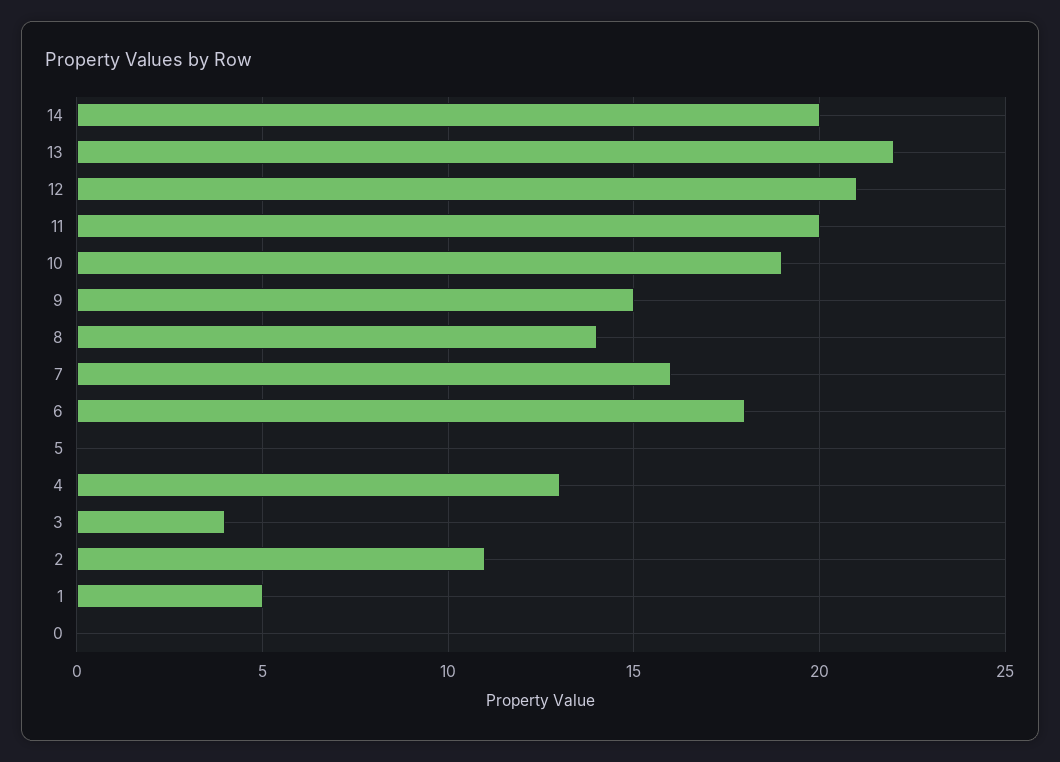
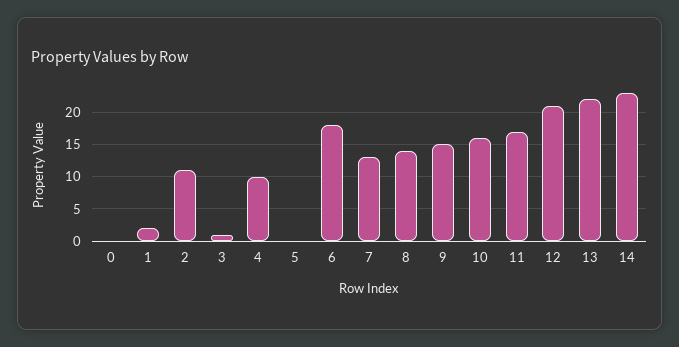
  {
-   "14": 20,
+   "14": 23,
    "13": 22,
    "12": 21,
-   "11": 20,
+   "11": 17,
-   "10": 19,
+   "10": 16,
    "9": 15,
    "8": 14,
-   "7": 16,
+   "7": 13,
    "6": 18,
    "5": 0,
-   "4": 13,
+   "4": 10,
-   "3": 4,
+   "3": 1,
    "2": 11,
-   "1": 5,
+   "1": 2,
    "0": 0
  }

